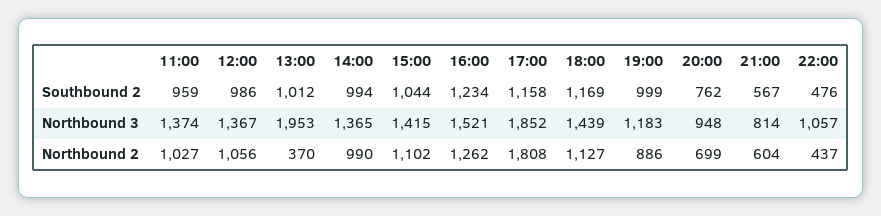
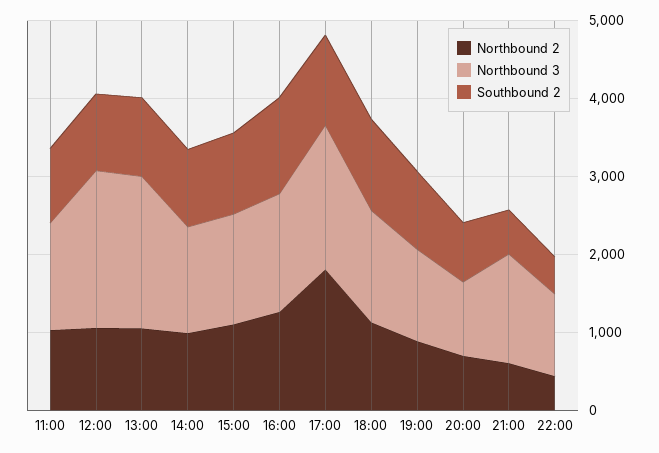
  {
    "Southbound 2": {
      "11:00": 959,
      "12:00": 986,
      "13:00": 1012,
      "14:00": 994,
      "15:00": 1044,
      "16:00": 1234,
      "17:00": 1158,
      "18:00": 1169,
      "19:00": 999,
      "20:00": 762,
      "21:00": 567,
      "22:00": 476
    },
    "Northbound 3": {
      "11:00": 1374,
-     "12:00": 1367,
+     "12:00": 2000,
      "13:00": 1953,
      "14:00": 1365,
      "15:00": 1415,
      "16:00": 1521,
      "17:00": 1852,
      "18:00": 1439,
      "19:00": 1183,
      "20:00": 948,
-     "21:00": 814,
+     "21:00": 1400,
      "22:00": 1057
    },
    "Northbound 2": {
      "11:00": 1027,
      "12:00": 1056,
-     "13:00": 370,
+     "13:00": 1000,
      "14:00": 990,
      "15:00": 1102,
      "16:00": 1262,
      "17:00": 1808,
      "18:00": 1127,
      "19:00": 886,
      "20:00": 699,
      "21:00": 604,
      "22:00": 437
    }
  }

